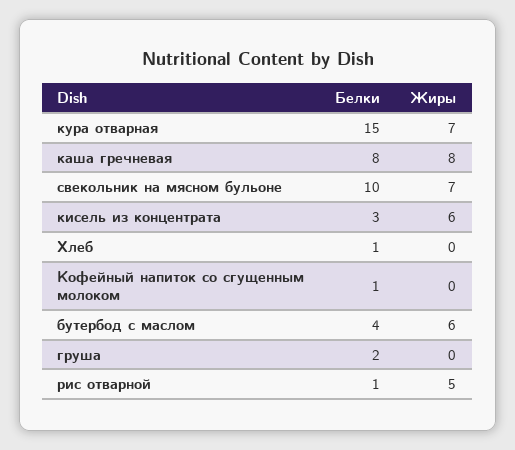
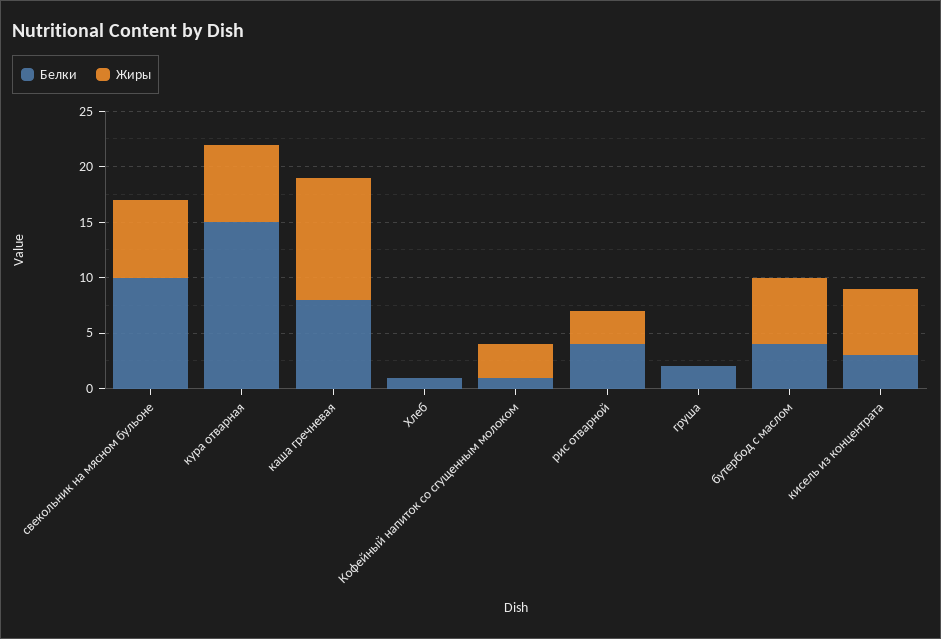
  {
    "Белки": {
      "кура отварная": 15,
      "каша гречневая": 8,
      "свекольник на мясном бульоне": 10,
      "кисель из концентрата": 3,
      "Хлеб": 1,
      "Кофейный напиток со сгущенным молоком": 1,
      "бутербод с маслом": 4,
      "груша": 2,
-     "рис отварной": 1
+     "рис отварной": 4
    },
    "Жиры": {
      "кура отварная": 7,
-     "каша гречневая": 8,
+     "каша гречневая": 11,
      "свекольник на мясном бульоне": 7,
      "кисель из концентрата": 6,
      "Хлеб": 0,
-     "Кофейный напиток со сгущенным молоком": 0,
+     "Кофейный напиток со сгущенным молоком": 3,
      "бутербод с маслом": 6,
      "груша": 0,
-     "рис отварной": 5
+     "рис отварной": 3
    }
  }

